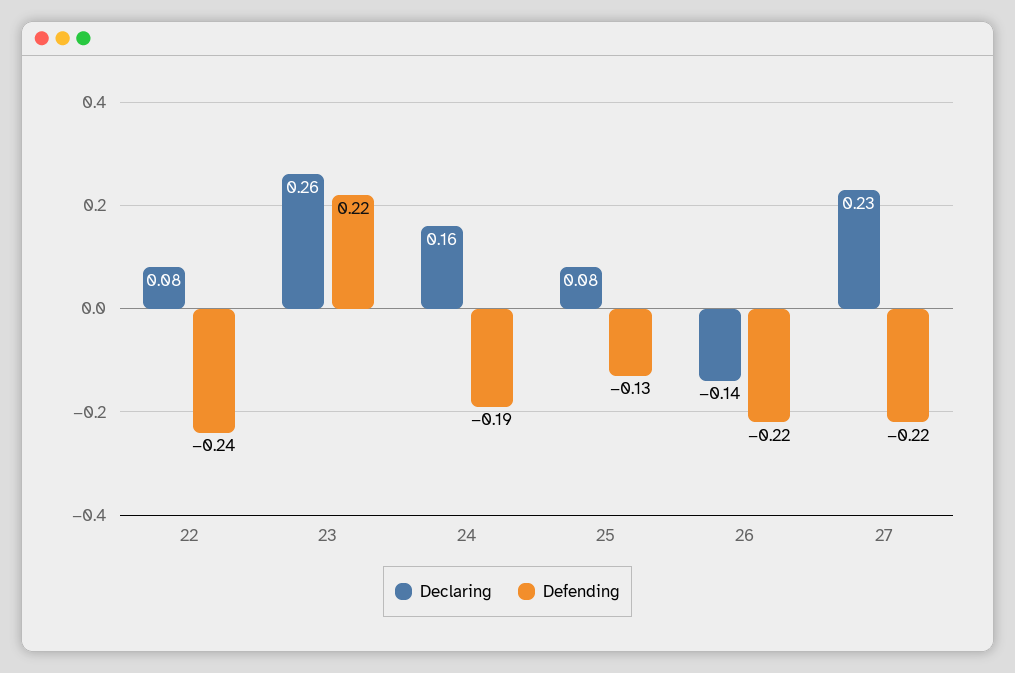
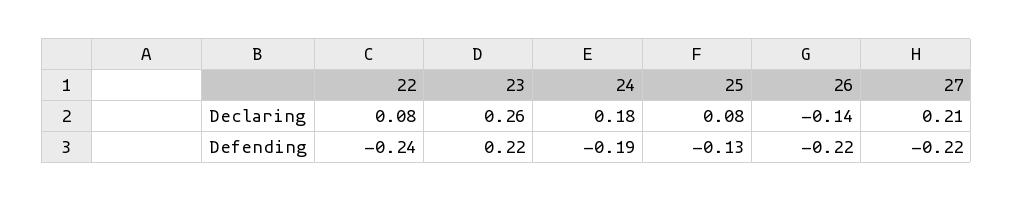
  {
    "Declaring": {
      "22": 0.08,
      "23": 0.26,
-     "24": 0.16,
+     "24": 0.18,
      "25": 0.08,
      "26": -0.14,
-     "27": 0.23
+     "27": 0.21
    },
    "Defending": {
      "22": -0.24,
      "23": 0.22,
      "24": -0.19,
      "25": -0.13,
      "26": -0.22,
      "27": -0.22
    }
  }

